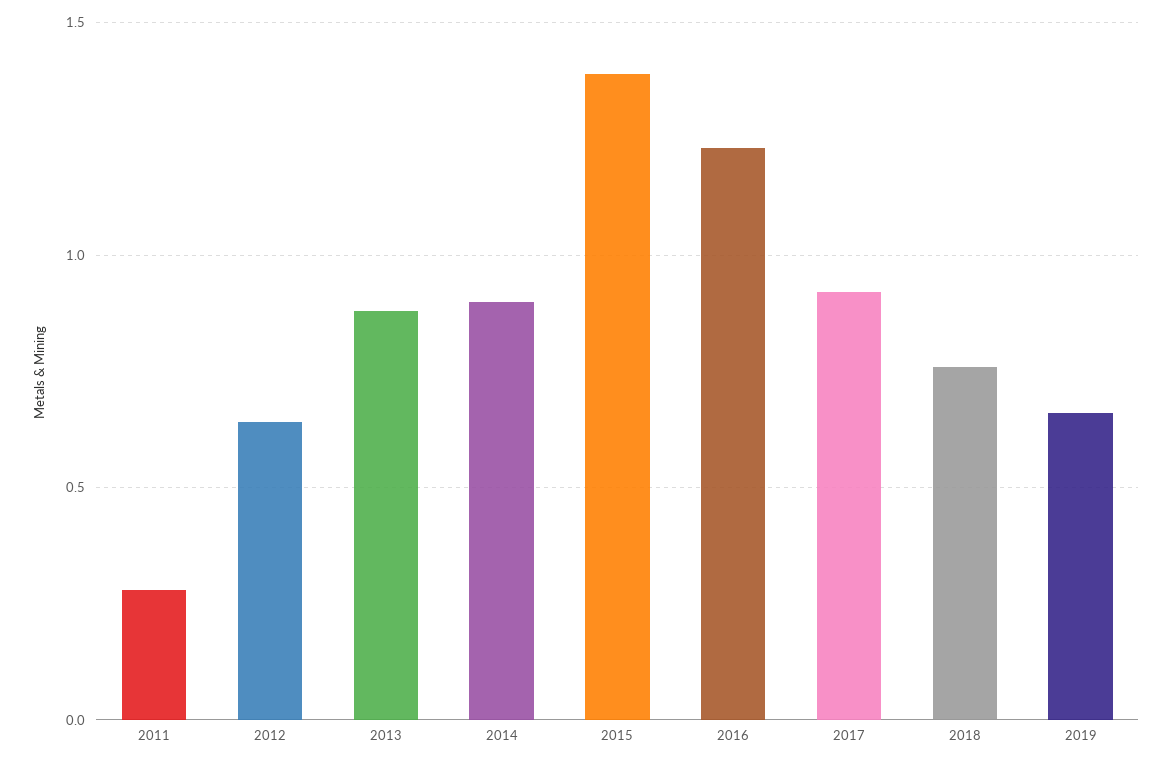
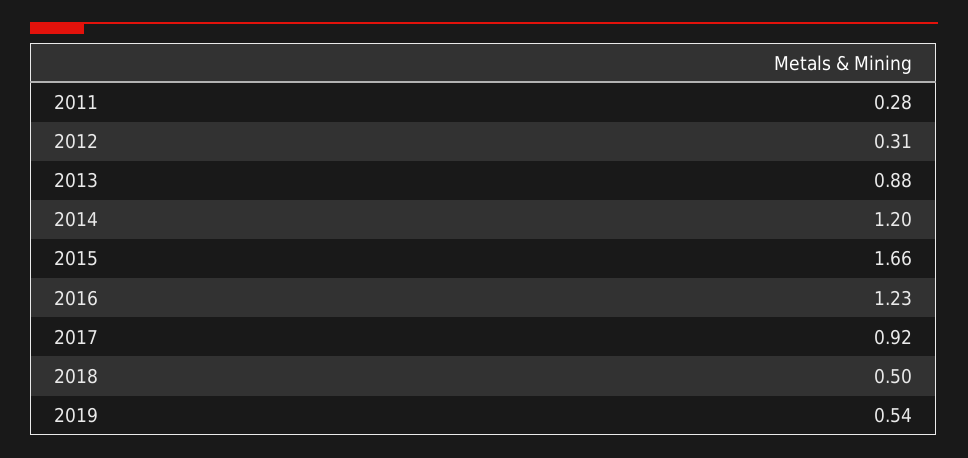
  {
    "2011": 0.28,
-   "2012": 0.65,
+   "2012": 0.31,
    "2013": 0.88,
-   "2014": 0.9,
+   "2014": 1.2,
-   "2015": 1.4,
+   "2015": 1.66,
    "2016": 1.23,
    "2017": 0.92,
-   "2018": 0.75,
+   "2018": 0.5,
-   "2019": 0.65
+   "2019": 0.54
  }

